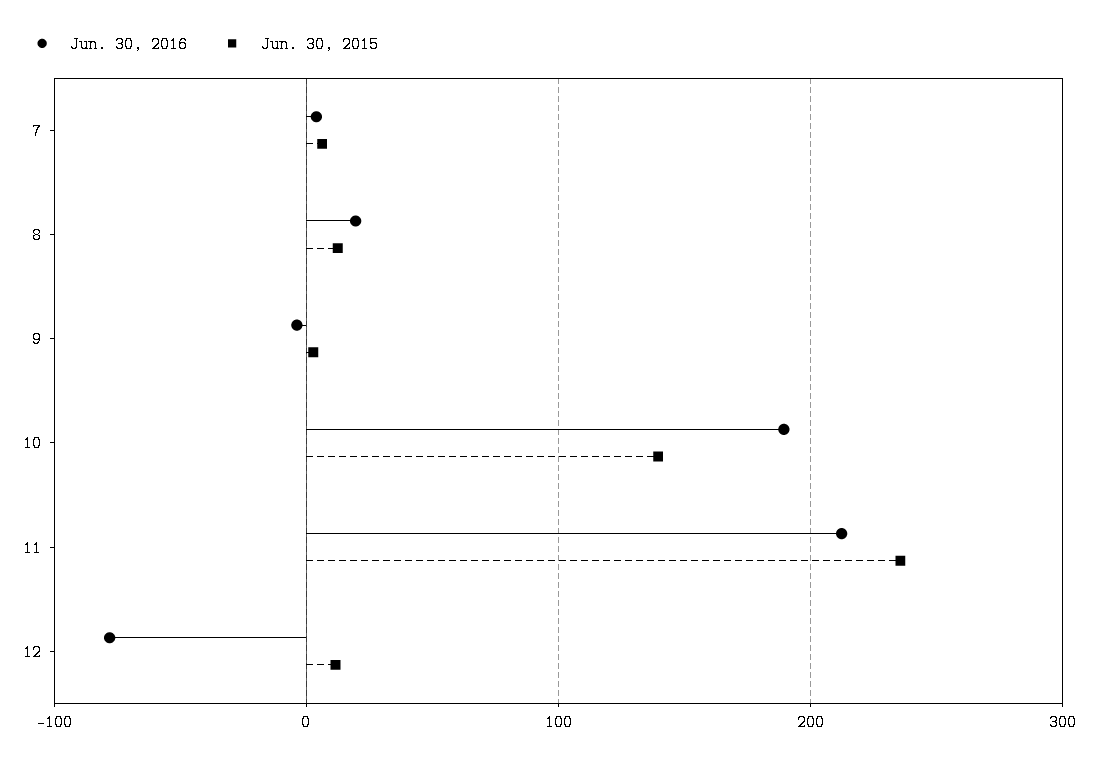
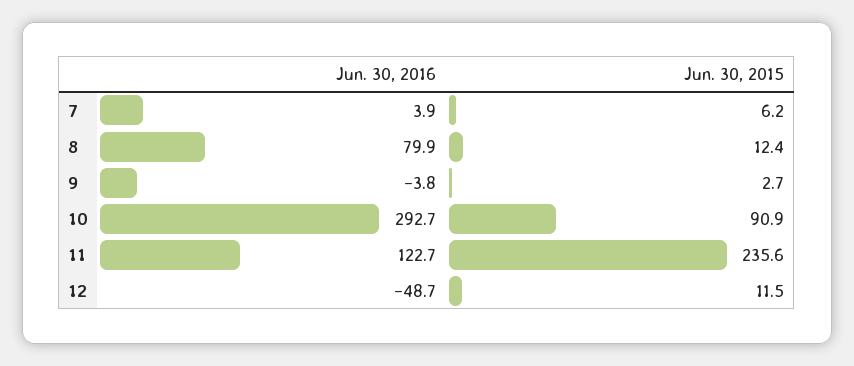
  {
    "Jun. 30, 2016": {
      "7": 3.9,
-     "8": 20,
+     "8": 79.9,
      "9": -3.8,
-     "10": 190,
+     "10": 292.7,
-     "11": 210,
+     "11": 122.7,
-     "12": -80
+     "12": -48.7
    },
    "Jun. 30, 2015": {
      "7": 6.2,
      "8": 12.4,
      "9": 2.7,
-     "10": 140,
+     "10": 90.9,
      "11": 235.6,
      "12": 11.5
    }
  }

